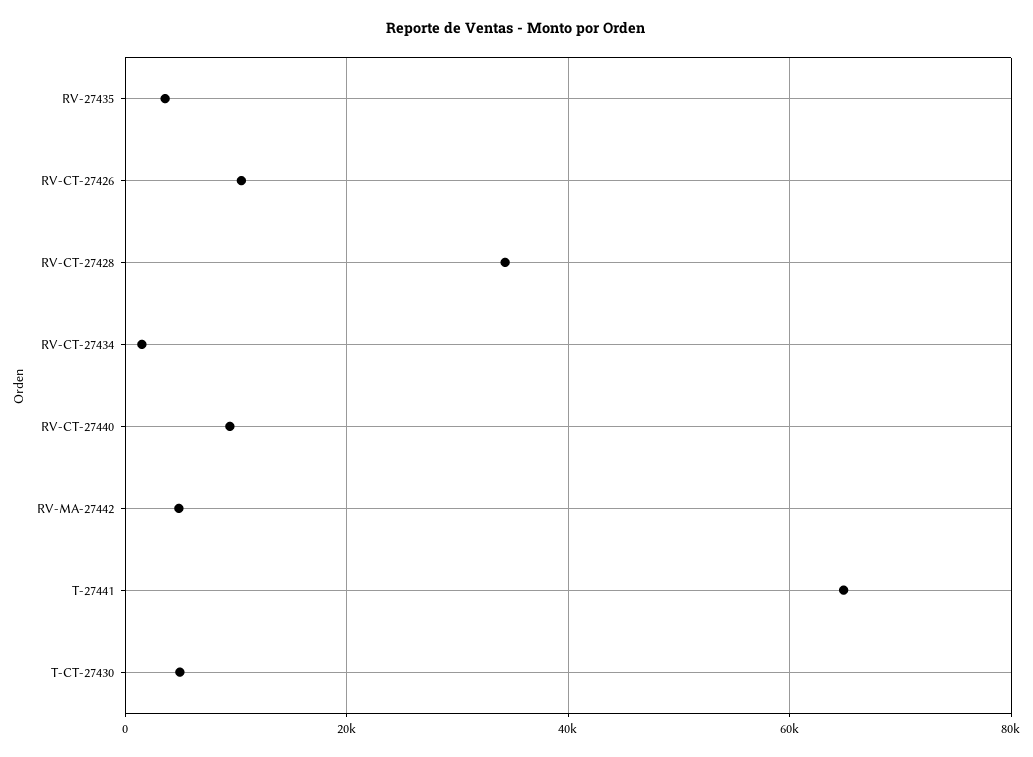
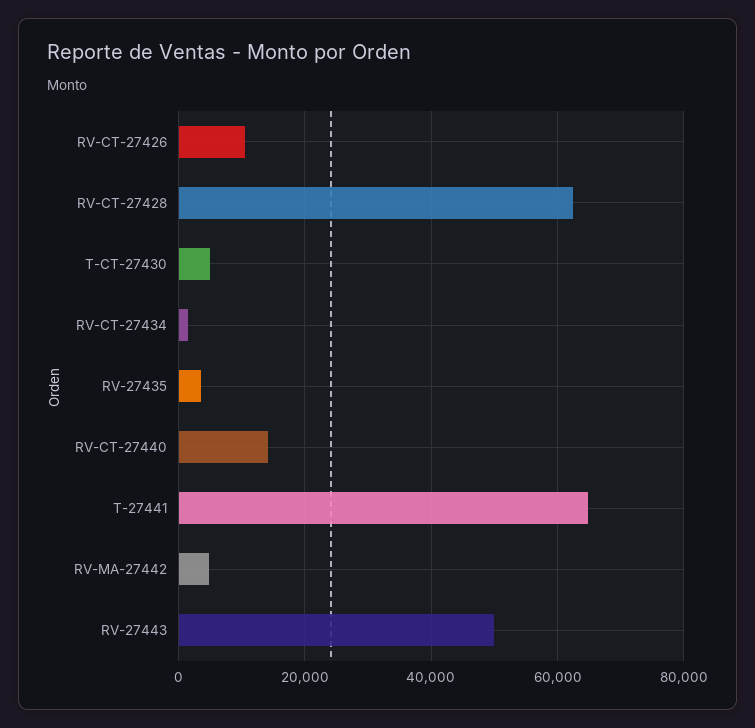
  {
    "RV-27435": 4000,
    "RV-CT-27426": 10000,
-   "RV-CT-27428": 34000,
+   "RV-CT-27428": 62000,
    "RV-CT-27434": 2000,
-   "RV-CT-27440": 10000,
+   "RV-CT-27440": 14000,
    "RV-MA-27442": 4000,
    "T-27441": 64000,
-   "T-CT-27430": 4000
+   "T-CT-27430": 4000,
+   "RV-27443": 50000
  }

